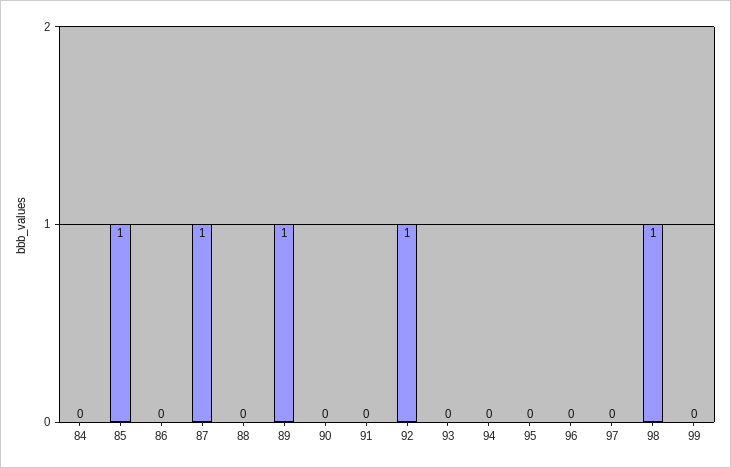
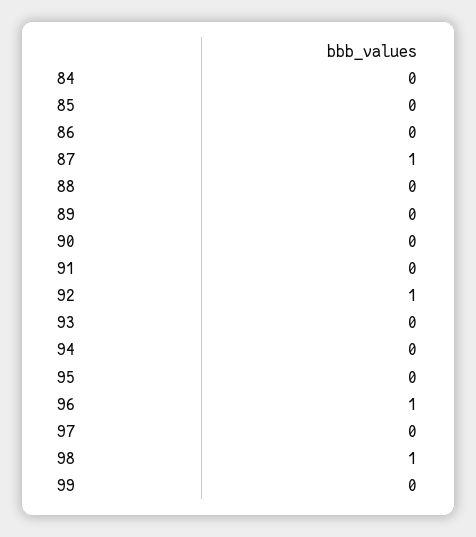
  {
    "84": 0,
-   "85": 1,
+   "85": 0,
    "86": 0,
    "87": 1,
    "88": 0,
-   "89": 1,
+   "89": 0,
    "90": 0,
    "91": 0,
    "92": 1,
    "93": 0,
    "94": 0,
    "95": 0,
-   "96": 0,
+   "96": 1,
    "97": 0,
    "98": 1,
    "99": 0
  }

